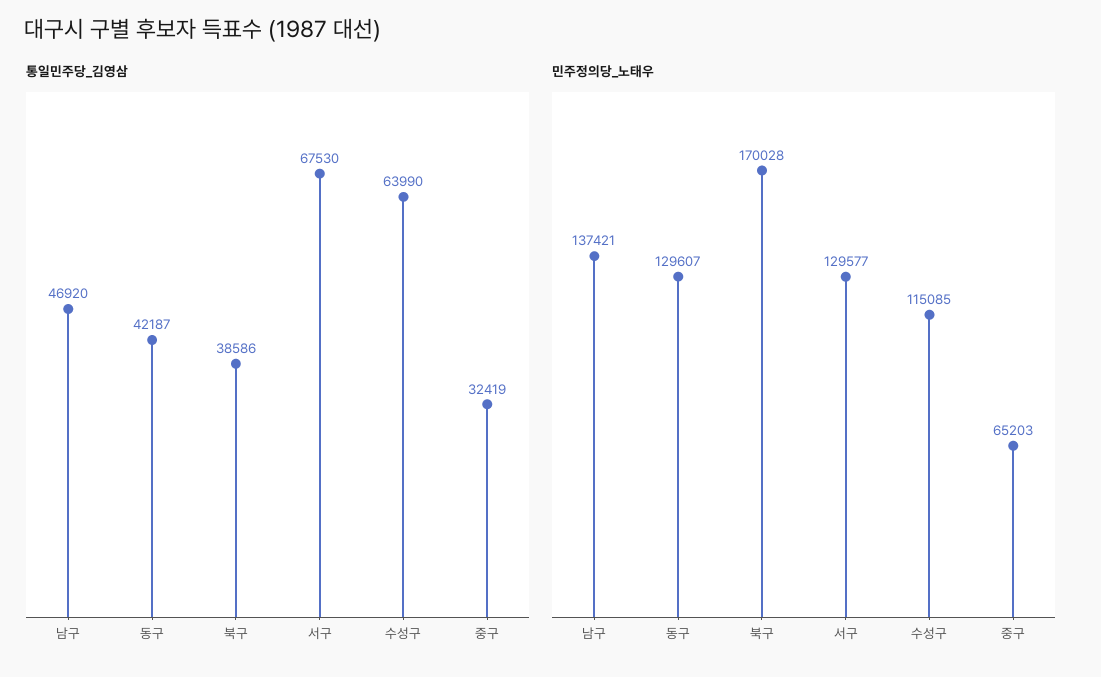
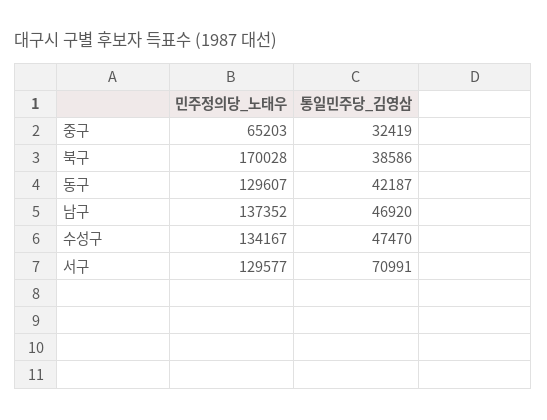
  {
    "통일민주당_김영삼": {
      "남구": 46920,
      "동구": 42187,
      "북구": 38586,
-     "서구": 67530,
+     "서구": 70991,
-     "수성구": 63990,
+     "수성구": 47470,
      "중구": 32419
    },
    "민주정의당_노태우": {
-     "남구": 137421,
+     "남구": 137352,
      "동구": 129607,
      "북구": 170028,
      "서구": 129577,
-     "수성구": 115085,
+     "수성구": 134167,
      "중구": 65203
    }
  }

